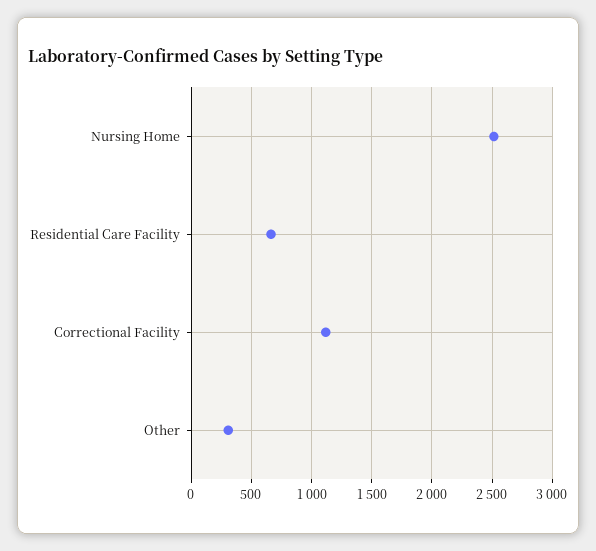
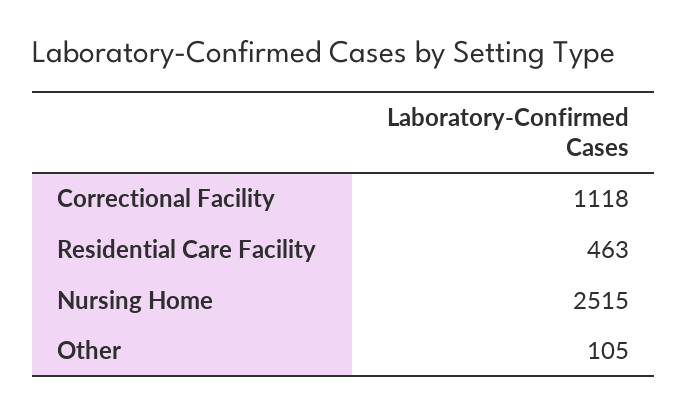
  {
    "Nursing Home": 2515,
-   "Residential Care Facility": 650,
+   "Residential Care Facility": 463,
    "Correctional Facility": 1118,
-   "Other": 300
+   "Other": 105
  }

